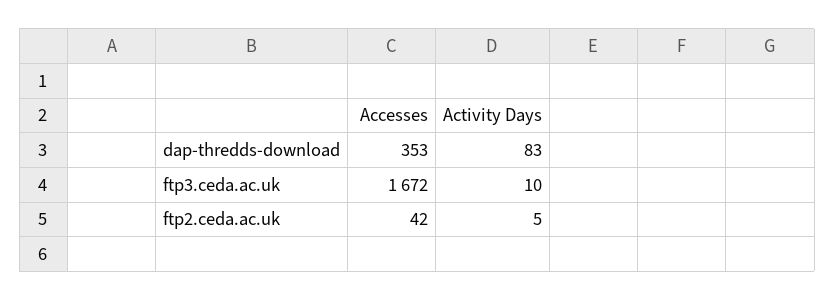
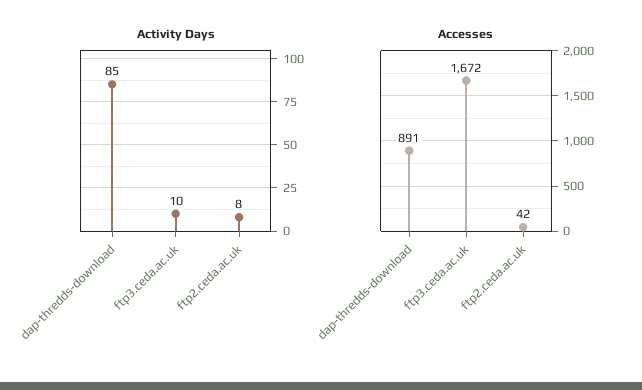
  {
    "Accesses": {
-     "dap-thredds-download": 353,
+     "dap-thredds-download": 891,
      "ftp3.ceda.ac.uk": 1672,
      "ftp2.ceda.ac.uk": 42
    },
    "Activity Days": {
-     "dap-thredds-download": 83,
+     "dap-thredds-download": 85,
      "ftp3.ceda.ac.uk": 10,
-     "ftp2.ceda.ac.uk": 5
+     "ftp2.ceda.ac.uk": 8
    }
  }

